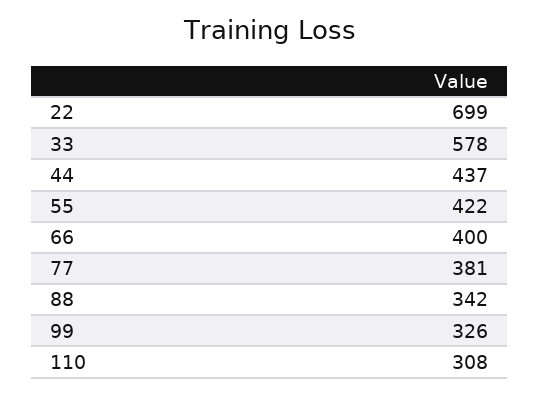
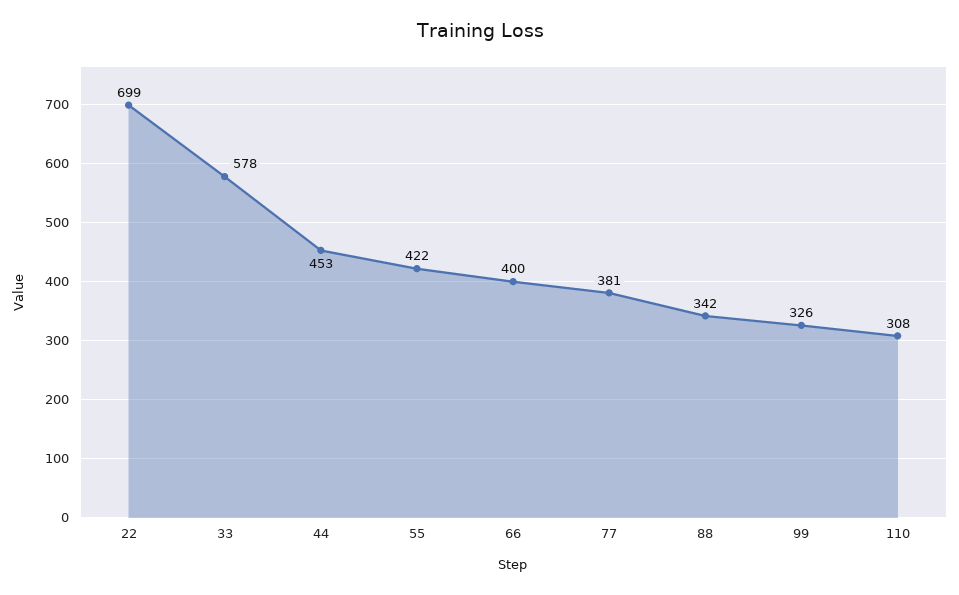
  {
    "22": 699,
    "33": 578,
-   "44": 437,
+   "44": 453,
    "55": 422,
    "66": 400,
    "77": 381,
    "88": 342,
    "99": 326,
    "110": 308
  }

